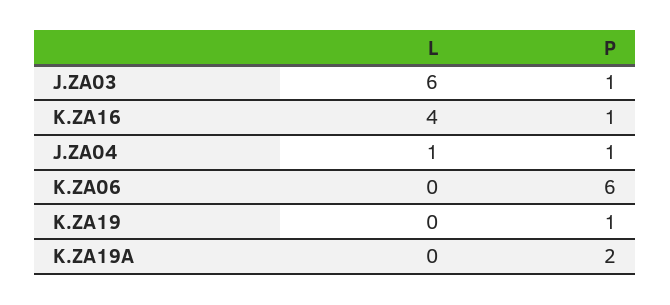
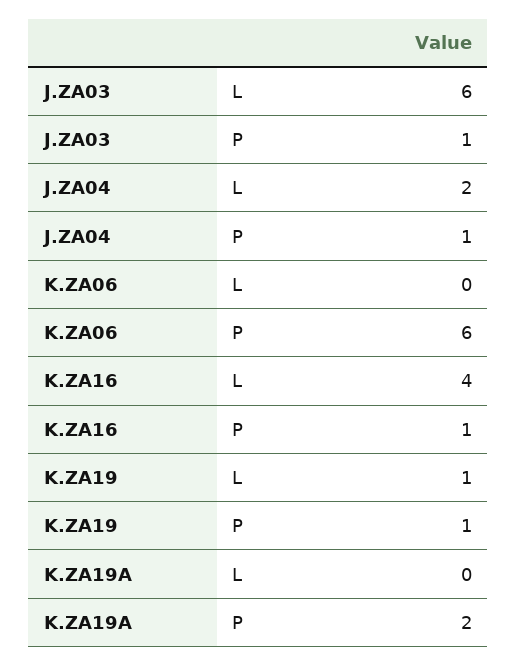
  {
    "L": {
      "J.ZA03": 6,
      "K.ZA16": 4,
-     "J.ZA04": 1,
+     "J.ZA04": 2,
      "K.ZA06": 0,
-     "K.ZA19": 0,
+     "K.ZA19": 1,
      "K.ZA19A": 0
    },
    "P": {
      "J.ZA03": 1,
      "K.ZA16": 1,
      "J.ZA04": 1,
      "K.ZA06": 6,
      "K.ZA19": 1,
      "K.ZA19A": 2
    }
  }

